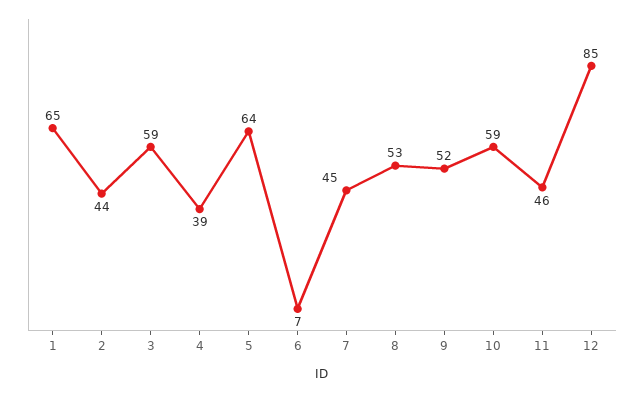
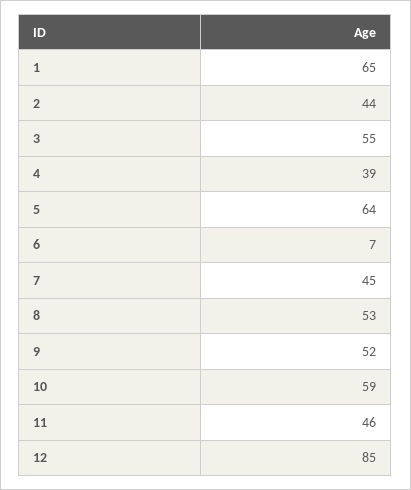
  {
    "1": 65,
    "2": 44,
-   "3": 59,
+   "3": 55,
    "4": 39,
    "5": 64,
    "6": 7,
    "7": 45,
    "8": 53,
    "9": 52,
    "10": 59,
    "11": 46,
    "12": 85
  }

